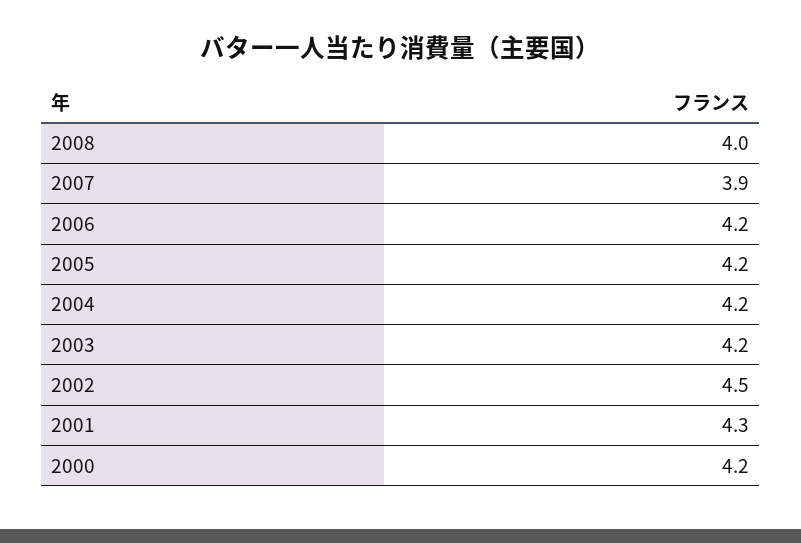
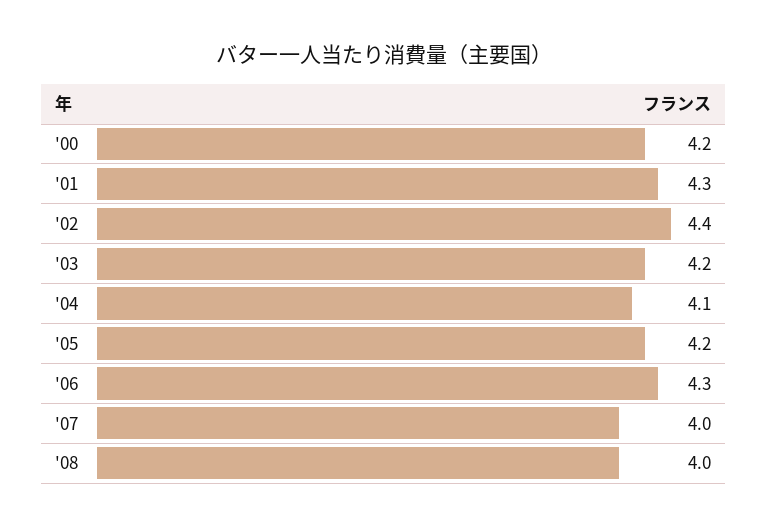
  {
    "2008": 4,
-   "2007": 3.9,
+   "2007": 4,
-   "2006": 4.2,
+   "2006": 4.3,
    "2005": 4.2,
-   "2004": 4.2,
+   "2004": 4.1,
    "2003": 4.2,
-   "2002": 4.5,
+   "2002": 4.4,
    "2001": 4.3,
    "2000": 4.2
  }

